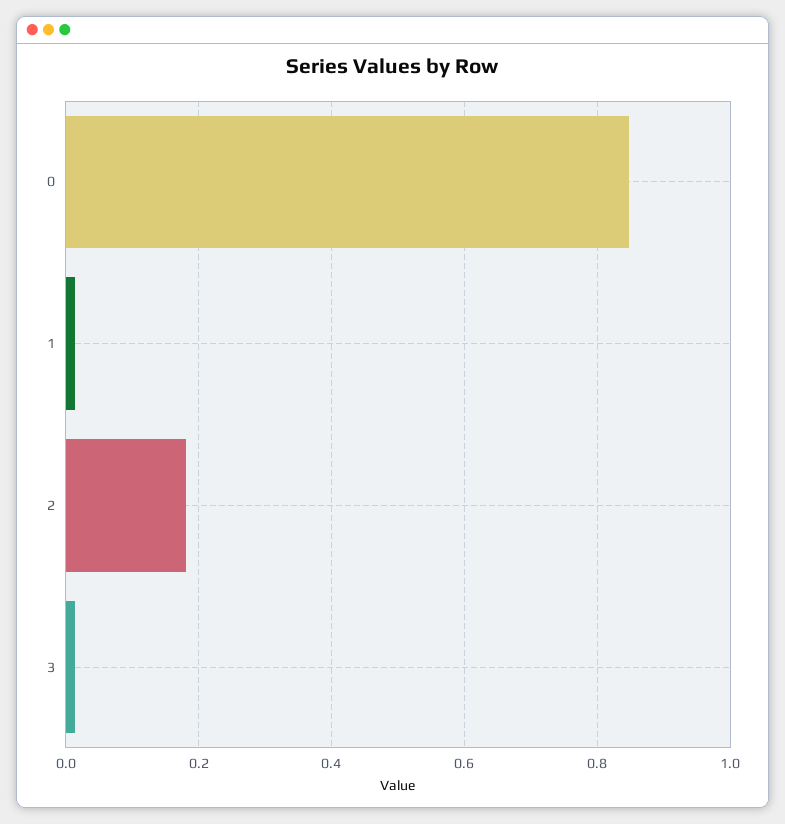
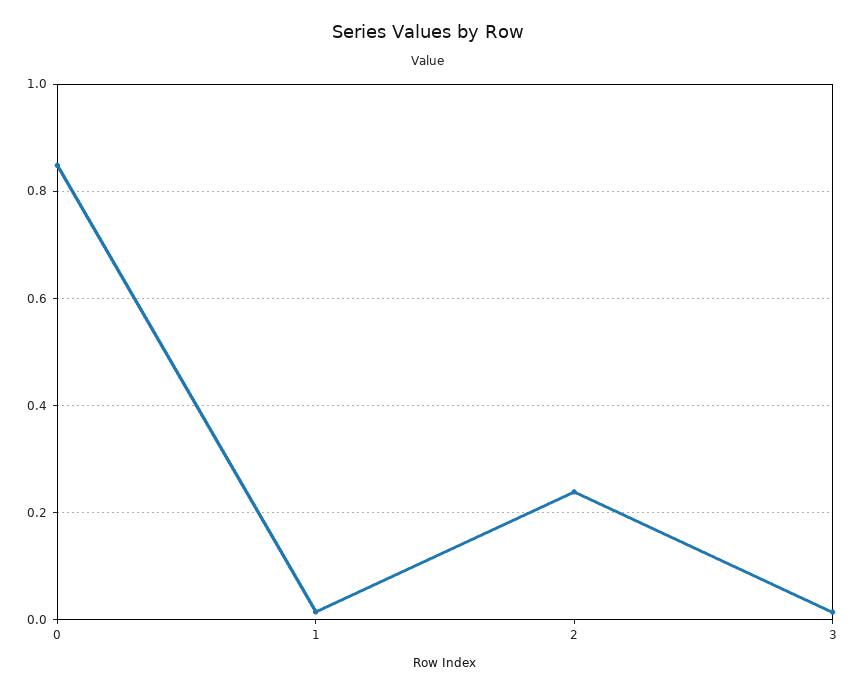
  {
    "0": 0.84,
    "1": 0.02,
-   "2": 0.18,
+   "2": 0.24,
    "3": 0.02
  }

